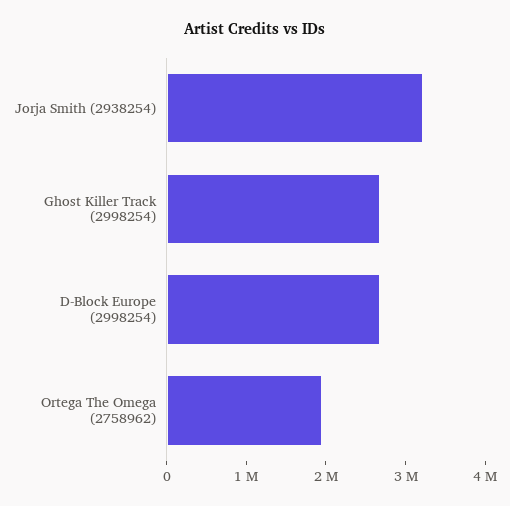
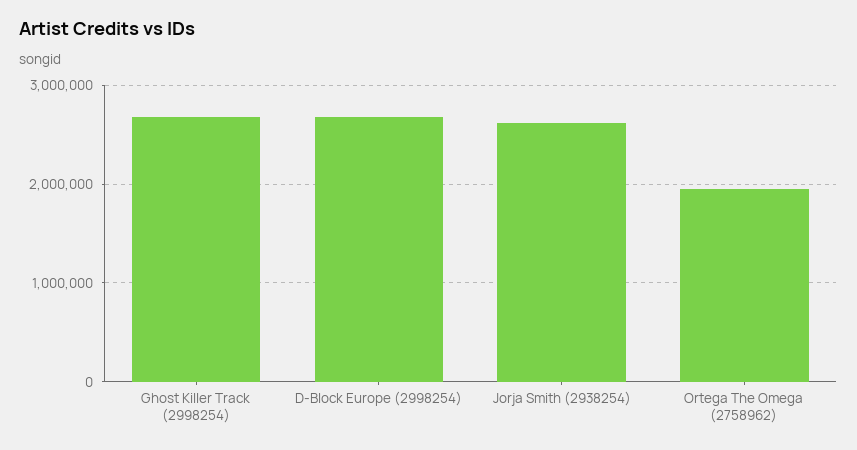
  {
-   "Jorja Smith (2938254)": 3200000,
+   "Jorja Smith (2938254)": 2600000,
    "Ghost Killer Track (2998254)": 2700000,
    "D-Block Europe (2998254)": 2700000,
    "Ortega The Omega (2758962)": 2000000
  }

